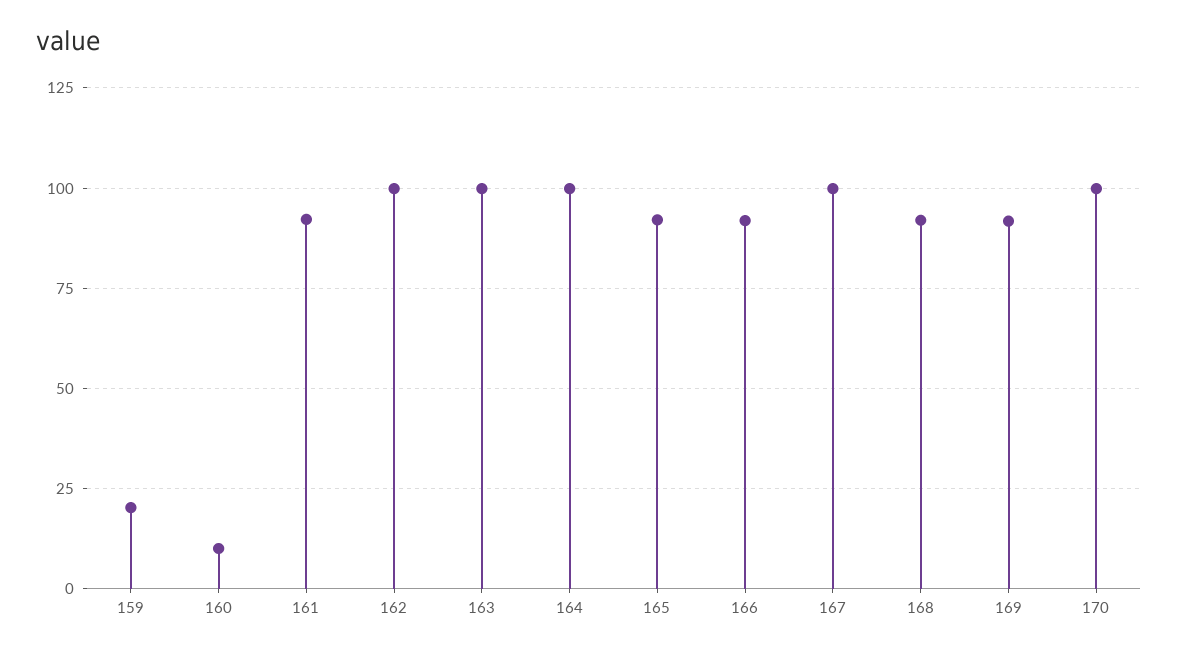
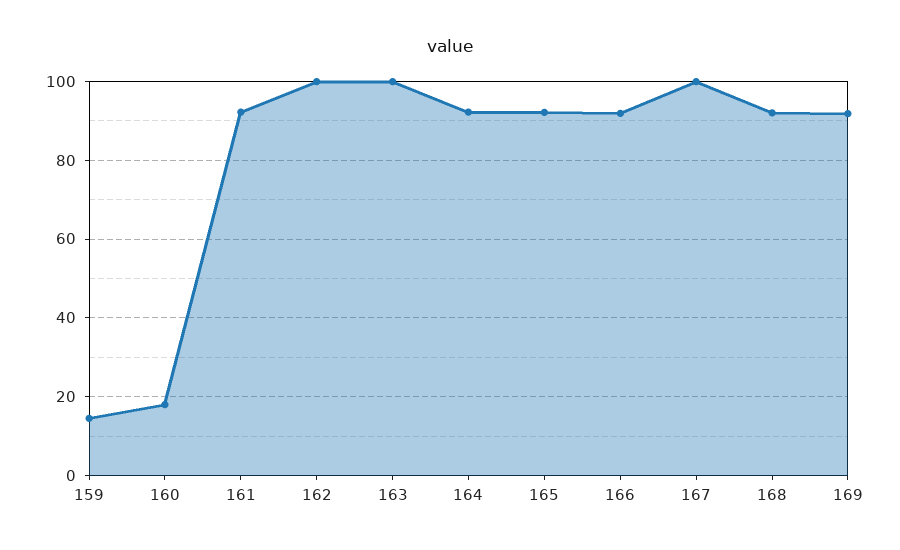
  {
-   "159": 20,
+   "159": 14,
-   "160": 10,
+   "160": 18,
    "161": 92,
    "162": 100,
    "163": 100,
-   "164": 100,
+   "164": 92,
    "165": 92,
    "166": 92,
    "167": 100,
    "168": 92,
-   "169": 92,
+   "169": 92
-   "170": 100
  }

